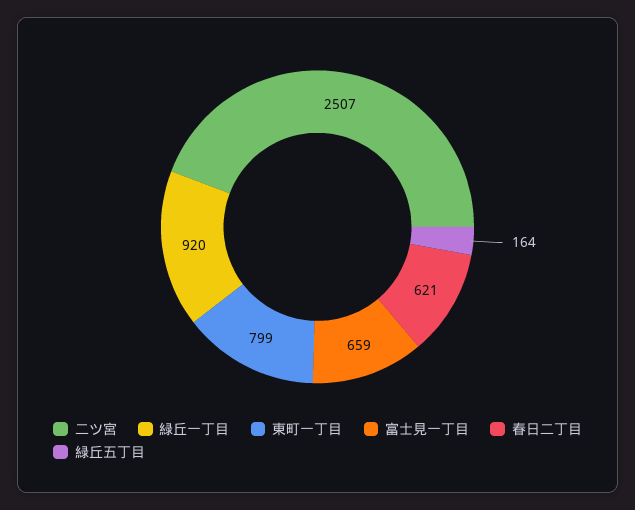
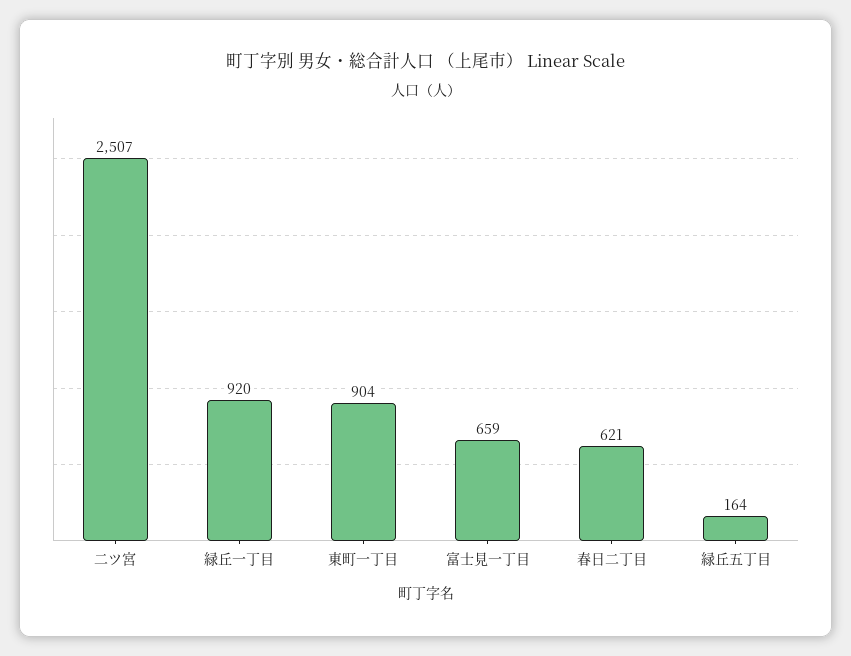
  {
    "二ツ宮": 2507,
    "緑丘一丁目": 920,
-   "東町一丁目": 799,
+   "東町一丁目": 904,
    "富士見一丁目": 659,
    "春日二丁目": 621,
    "緑丘五丁目": 164
  }

